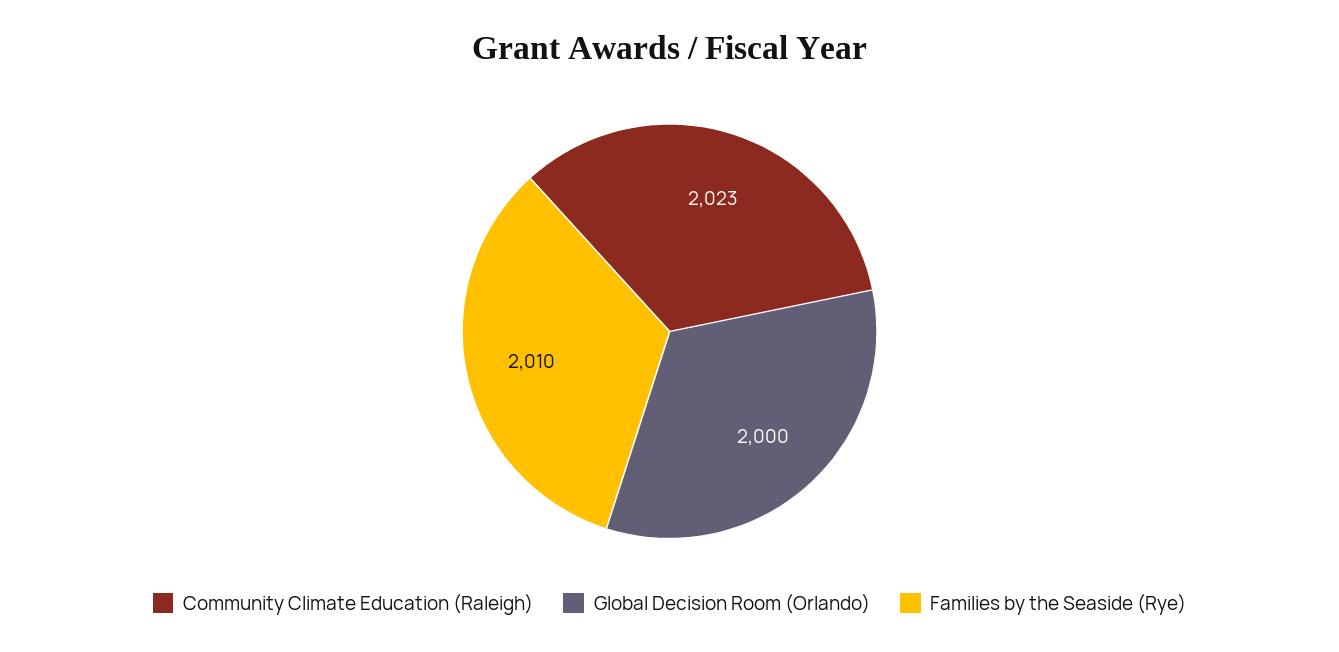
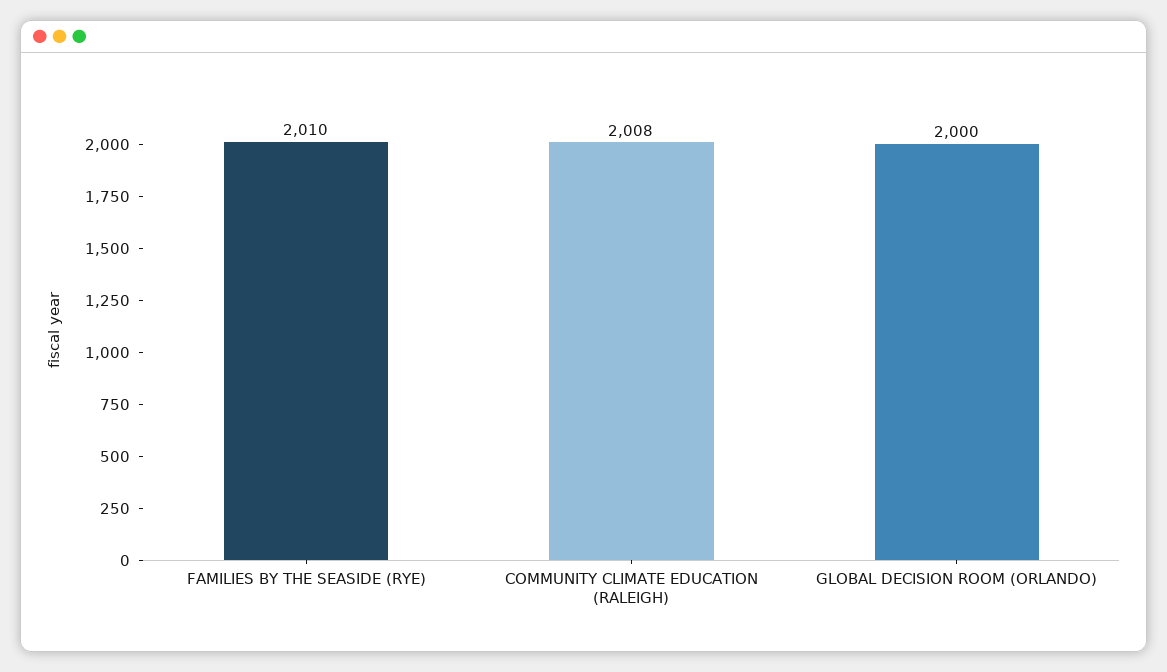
  {
-   "Community Climate Education (Raleigh)": 2023,
+   "Community Climate Education (Raleigh)": 2008,
    "Global Decision Room (Orlando)": 2000,
    "Families by the Seaside (Rye)": 2010
  }

